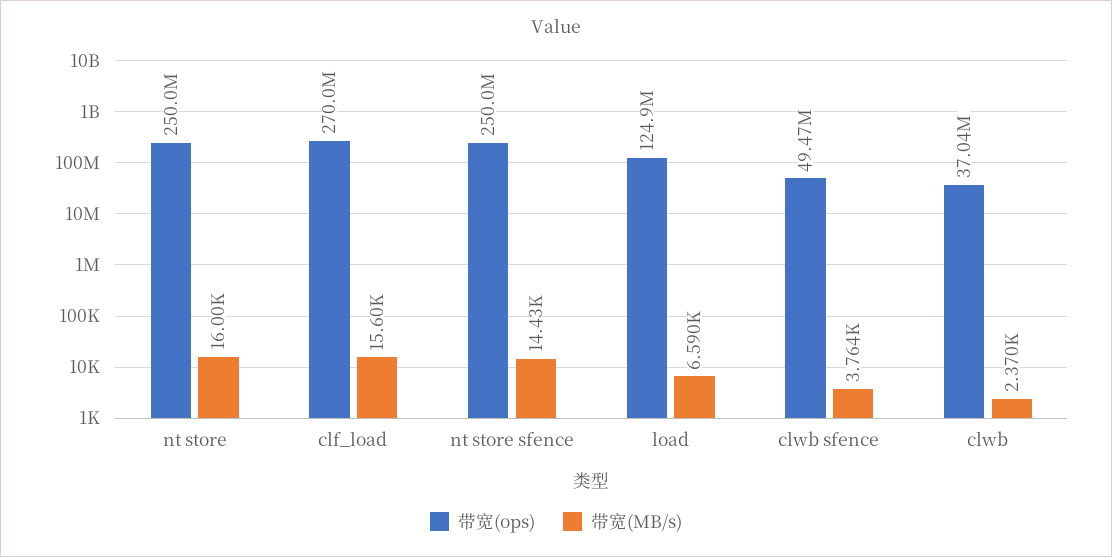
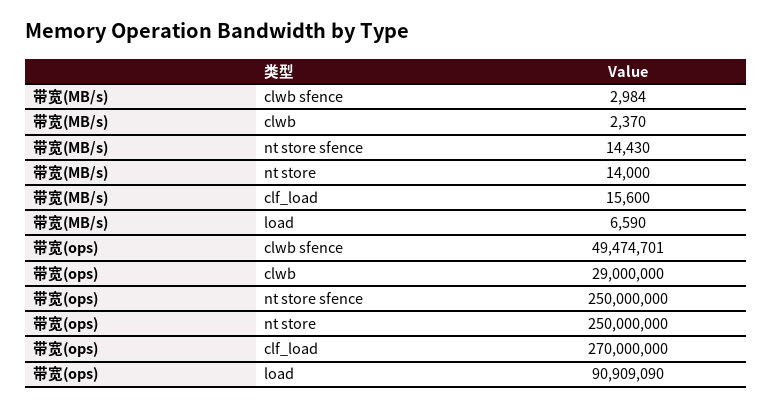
  {
    "带宽(ops)": {
      "nt store": 250000000,
      "clf_load": 270000000,
      "nt store sfence": 250000000,
-     "load": 124900000,
+     "load": 90909090,
      "clwb sfence": 49474701,
-     "clwb": 37040000
+     "clwb": 29000000
    },
    "带宽(MB/s)": {
-     "nt store": 16000,
+     "nt store": 14000,
      "clf_load": 15600,
      "nt store sfence": 14430,
      "load": 6590,
-     "clwb sfence": 3764,
+     "clwb sfence": 2984,
      "clwb": 2370
    }
  }

